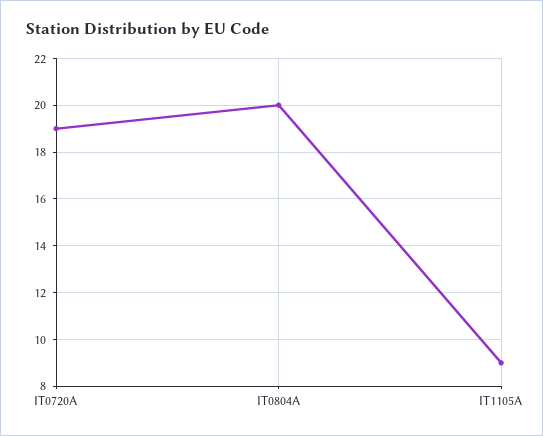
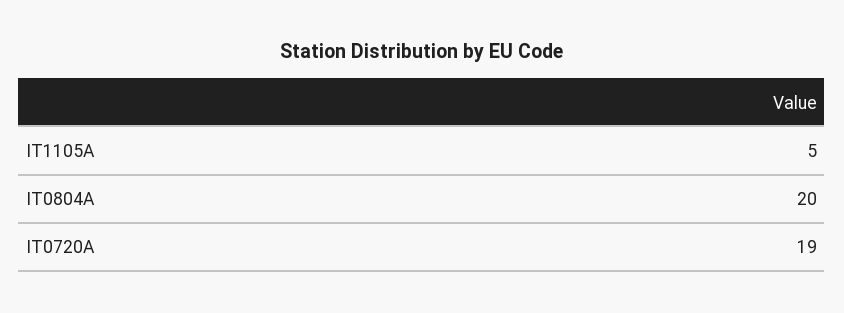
  {
    "IT0720A": 19,
    "IT0804A": 20,
-   "IT1105A": 9
+   "IT1105A": 5
  }

